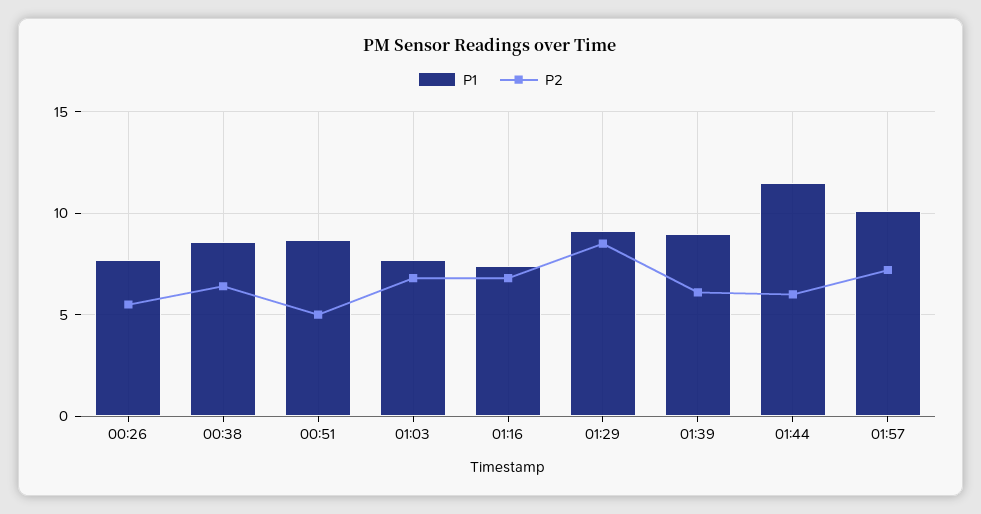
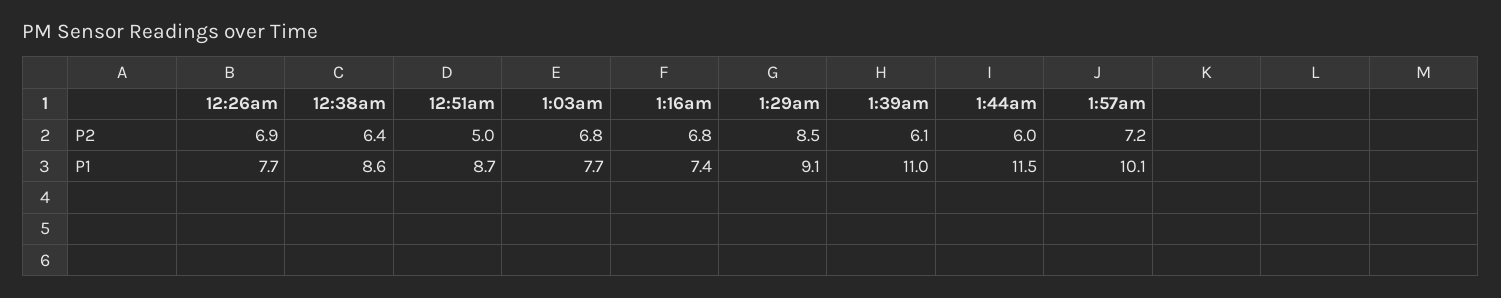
  {
    "P1": {
      "00:26": 7.7,
      "00:38": 8.6,
      "00:51": 8.7,
      "01:03": 7.7,
      "01:16": 7.4,
      "01:29": 9.1,
-     "01:39": 9,
+     "01:39": 11,
      "01:44": 11.5,
      "01:57": 10.1
    },
    "P2": {
-     "00:26": 5.5,
+     "00:26": 6.9,
      "00:38": 6.4,
      "00:51": 5,
      "01:03": 6.8,
      "01:16": 6.8,
      "01:29": 8.5,
      "01:39": 6.1,
      "01:44": 6,
      "01:57": 7.2
    }
  }

